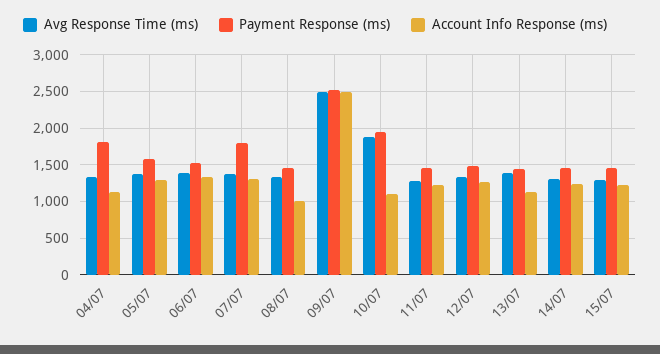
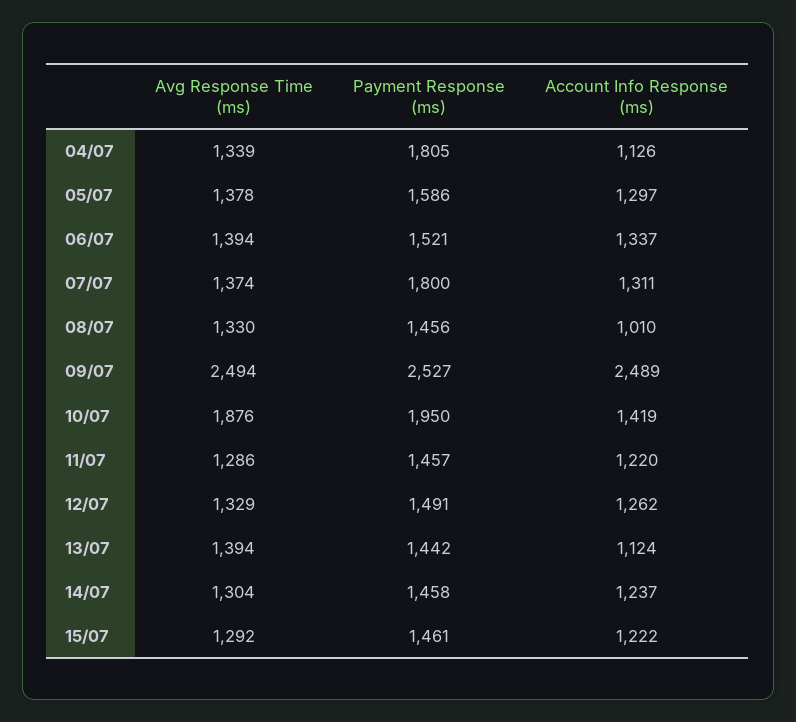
  {
    "Avg Response Time (ms)": {
      "04/07": 1339,
      "05/07": 1378,
      "06/07": 1394,
      "07/07": 1374,
      "08/07": 1330,
      "09/07": 2494,
      "10/07": 1876,
      "11/07": 1286,
      "12/07": 1329,
      "13/07": 1394,
      "14/07": 1304,
      "15/07": 1292
    },
    "Payment Response (ms)": {
      "04/07": 1805,
      "05/07": 1586,
      "06/07": 1521,
      "07/07": 1800,
      "08/07": 1456,
      "09/07": 2527,
      "10/07": 1950,
      "11/07": 1457,
      "12/07": 1491,
      "13/07": 1442,
      "14/07": 1458,
      "15/07": 1461
    },
    "Account Info Response (ms)": {
      "04/07": 1126,
      "05/07": 1297,
      "06/07": 1337,
      "07/07": 1311,
      "08/07": 1010,
      "09/07": 2489,
-     "10/07": 1100,
+     "10/07": 1419,
      "11/07": 1220,
      "12/07": 1262,
      "13/07": 1124,
      "14/07": 1237,
      "15/07": 1222
    }
  }

